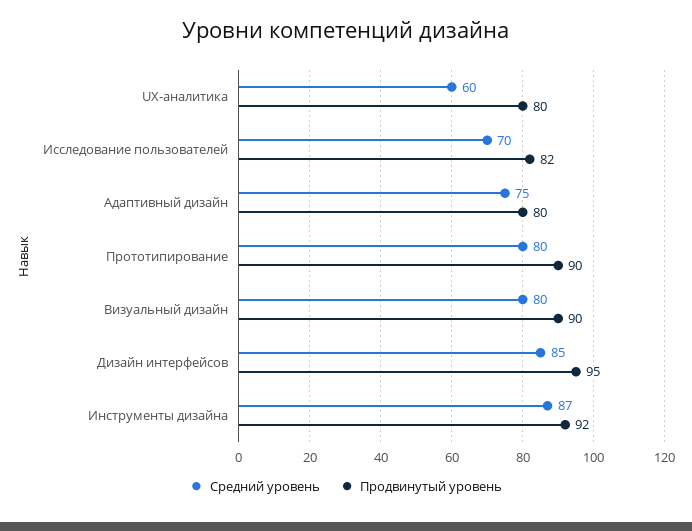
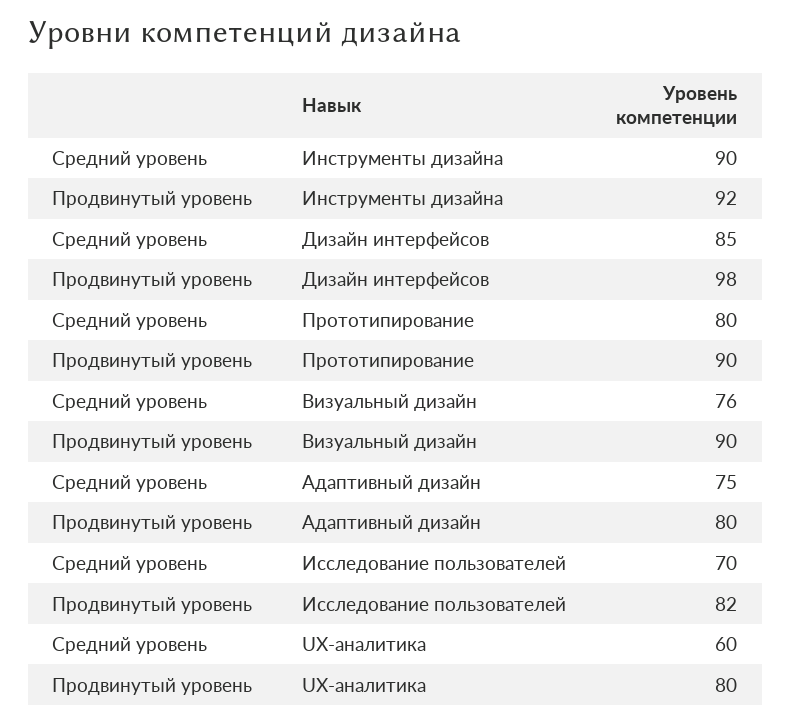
  {
    "Средний уровень": {
      "UX-аналитика": 60,
      "Исследование пользователей": 70,
      "Адаптивный дизайн": 75,
      "Прототипирование": 80,
-     "Визуальный дизайн": 80,
+     "Визуальный дизайн": 76,
      "Дизайн интерфейсов": 85,
-     "Инструменты дизайна": 87
+     "Инструменты дизайна": 90
    },
    "Продвинутый уровень": {
      "UX-аналитика": 80,
      "Исследование пользователей": 82,
      "Адаптивный дизайн": 80,
      "Прототипирование": 90,
      "Визуальный дизайн": 90,
-     "Дизайн интерфейсов": 95,
+     "Дизайн интерфейсов": 98,
      "Инструменты дизайна": 92
    }
  }

